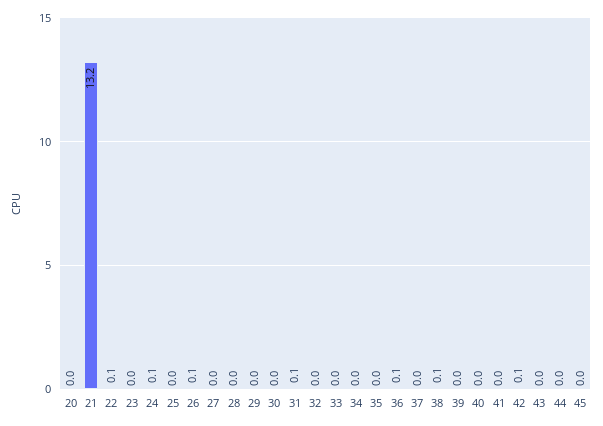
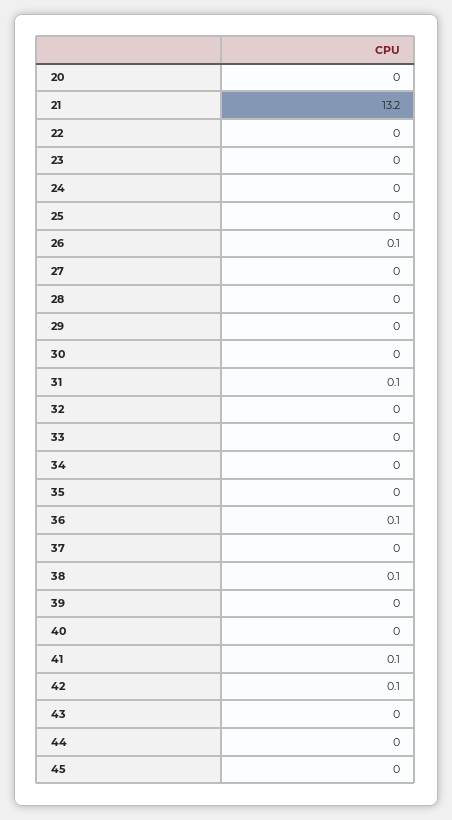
  {
    "20": 0,
    "21": 13.2,
-   "22": 0.1,
+   "22": 0,
    "23": 0,
-   "24": 0.1,
+   "24": 0,
    "25": 0,
    "26": 0.1,
    "27": 0,
    "28": 0,
    "29": 0,
    "30": 0,
    "31": 0.1,
    "32": 0,
    "33": 0,
    "34": 0,
    "35": 0,
    "36": 0.1,
    "37": 0,
    "38": 0.1,
    "39": 0,
    "40": 0,
-   "41": 0,
+   "41": 0.1,
    "42": 0.1,
    "43": 0,
    "44": 0,
    "45": 0
  }

